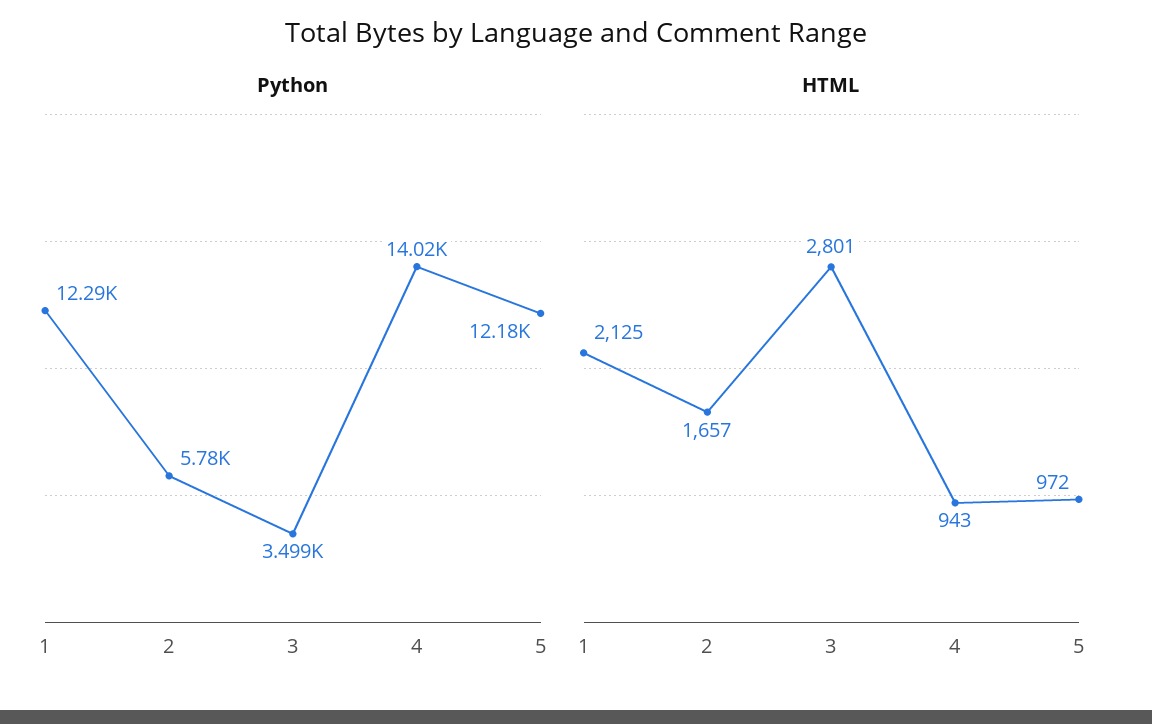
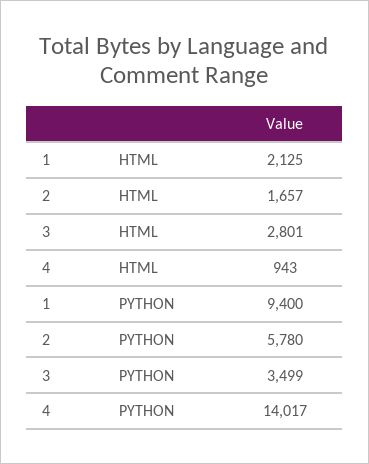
  {
    "Python": {
-     "1": 12290,
+     "1": 9400,
      "2": 5780,
      "3": 3499,
-     "4": 14017,
+     "4": 14017
-     "5": 12180
    },
    "HTML": {
      "1": 2125,
      "2": 1657,
      "3": 2801,
-     "4": 943,
+     "4": 943
-     "5": 972
    }
  }

